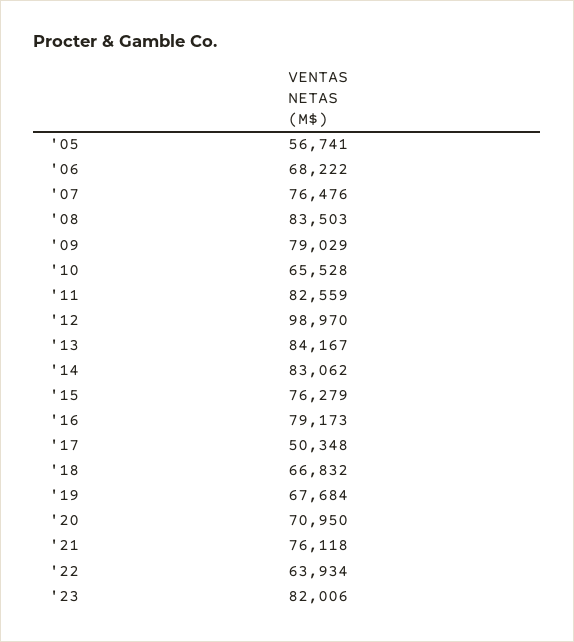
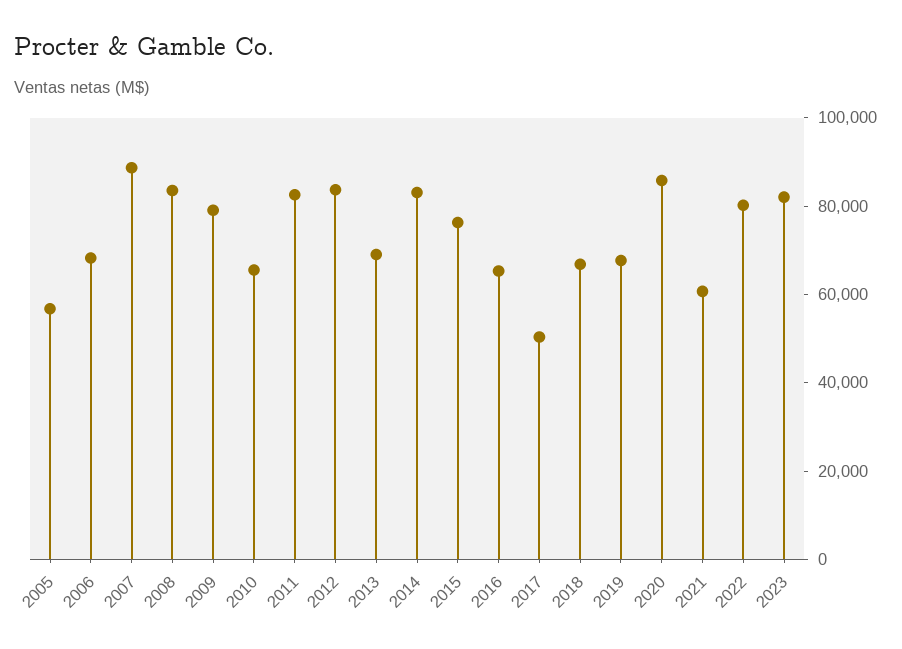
  {
    "'05": 56741,
    "'06": 68222,
-   "'07": 76476,
+   "'07": 90000,
    "'08": 83503,
    "'09": 79029,
    "'10": 65528,
    "'11": 82559,
-   "'12": 98970,
+   "'12": 85000,
-   "'13": 84167,
+   "'13": 70000,
    "'14": 83062,
    "'15": 76279,
-   "'16": 79173,
+   "'16": 65000,
    "'17": 50348,
    "'18": 66832,
    "'19": 67684,
-   "'20": 70950,
+   "'20": 85000,
-   "'21": 76118,
+   "'21": 60000,
-   "'22": 63934,
+   "'22": 80000,
    "'23": 82006
  }

